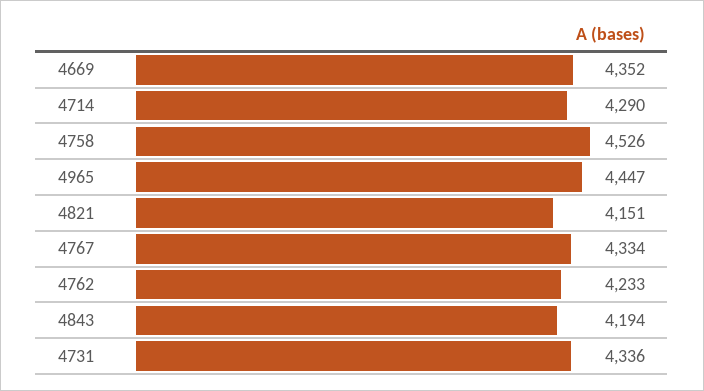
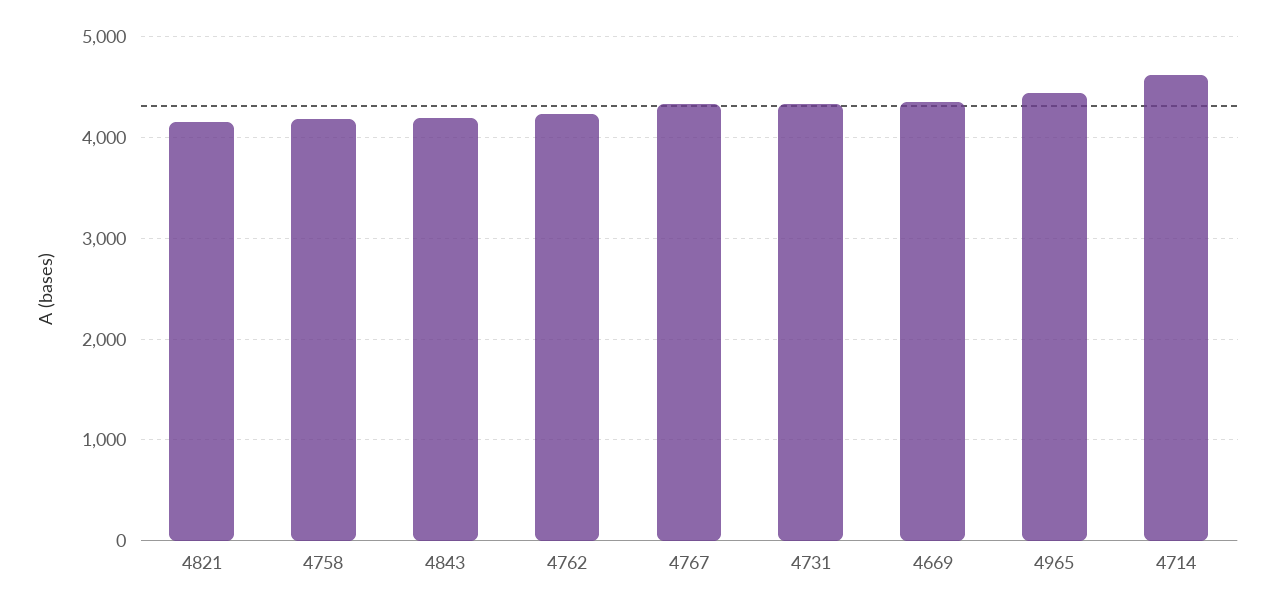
  {
    "4669": 4352,
-   "4714": 4290,
+   "4714": 4600,
-   "4758": 4526,
+   "4758": 4200,
    "4965": 4447,
    "4821": 4151,
    "4767": 4334,
    "4762": 4233,
    "4843": 4194,
    "4731": 4336
  }

